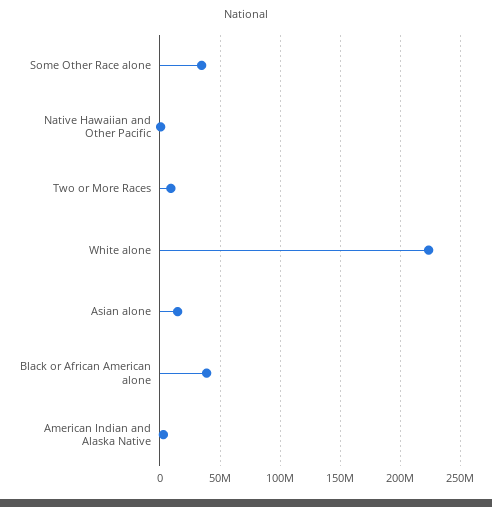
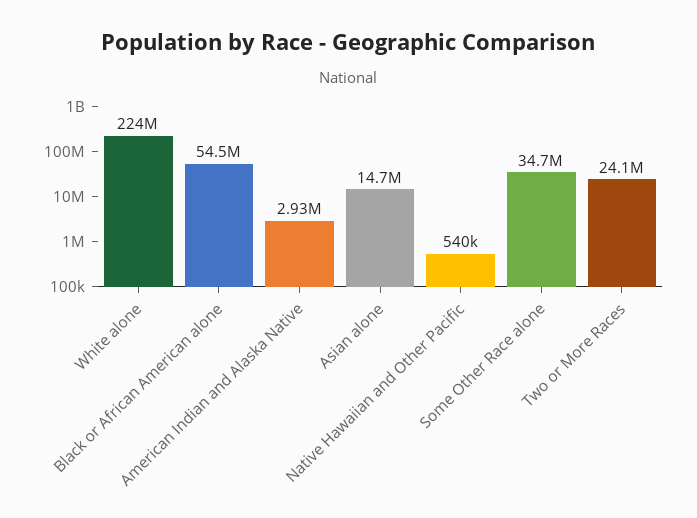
  {
    "Some Other Race alone": 34700000,
    "Native Hawaiian and Other Pacific": 540000,
-   "Two or More Races": 10000000,
+   "Two or More Races": 24100000,
    "White alone": 224000000,
    "Asian alone": 14700000,
-   "Black or African American alone": 40000000,
+   "Black or African American alone": 54500000,
    "American Indian and Alaska Native": 2930000
  }

